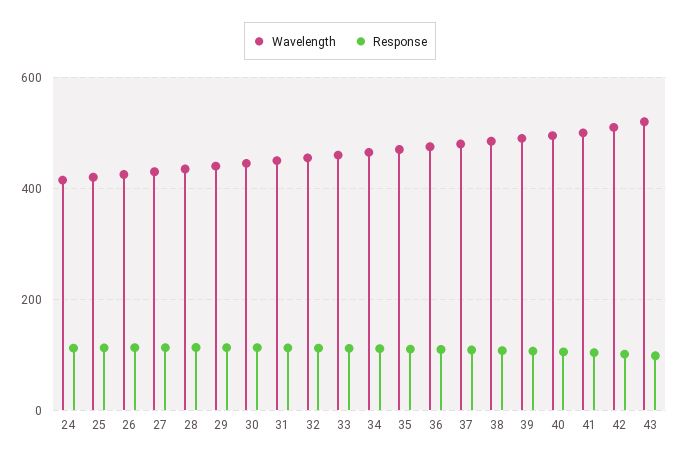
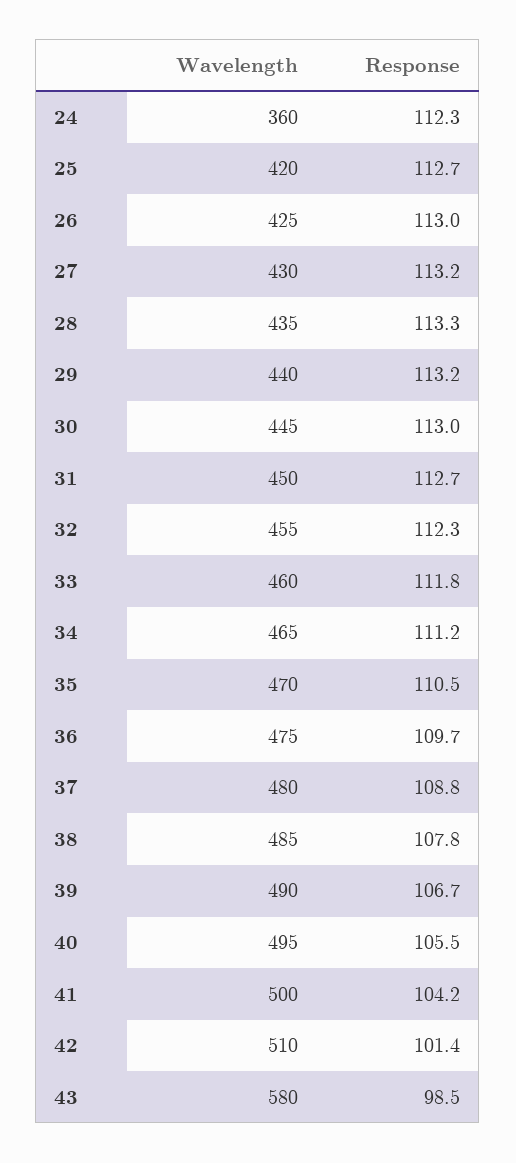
  {
    "Wavelength": {
-     "24": 420,
+     "24": 360,
      "25": 420,
      "26": 425,
      "27": 430,
      "28": 435,
      "29": 440,
      "30": 445,
      "31": 450,
      "32": 455,
      "33": 460,
      "34": 465,
      "35": 470,
      "36": 475,
      "37": 480,
      "38": 485,
      "39": 490,
      "40": 495,
      "41": 500,
      "42": 510,
-     "43": 520
+     "43": 580
    },
    "Response": {
      "24": 112.3,
      "25": 112.7,
      "26": 113,
      "27": 113.2,
      "28": 113.3,
      "29": 113.2,
      "30": 113,
      "31": 112.7,
      "32": 112.3,
      "33": 111.8,
      "34": 111.2,
      "35": 110.5,
      "36": 109.7,
      "37": 108.8,
      "38": 107.8,
      "39": 106.7,
      "40": 105.5,
      "41": 104.2,
      "42": 101.4,
      "43": 98.5
    }
  }

